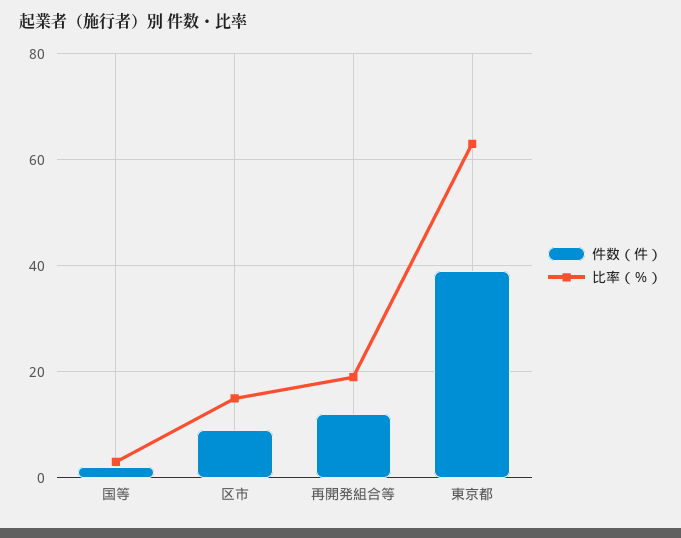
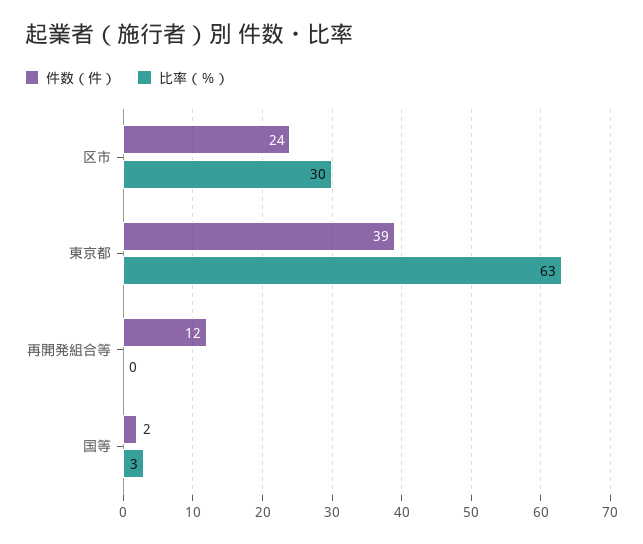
  {
    "件数（件）": {
      "国等": 2,
-     "区市": 10,
+     "区市": 24,
      "再開発組合等": 12,
      "東京都": 39
    },
    "比率（％）": {
      "国等": 3,
-     "区市": 15,
+     "区市": 30,
-     "再開発組合等": 20,
+     "再開発組合等": 0,
      "東京都": 63
    }
  }

